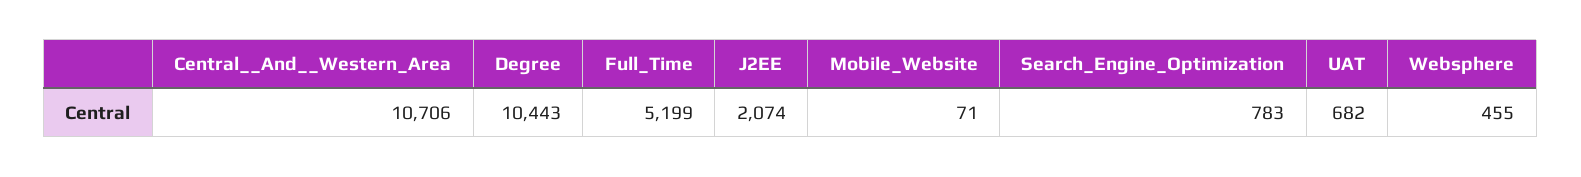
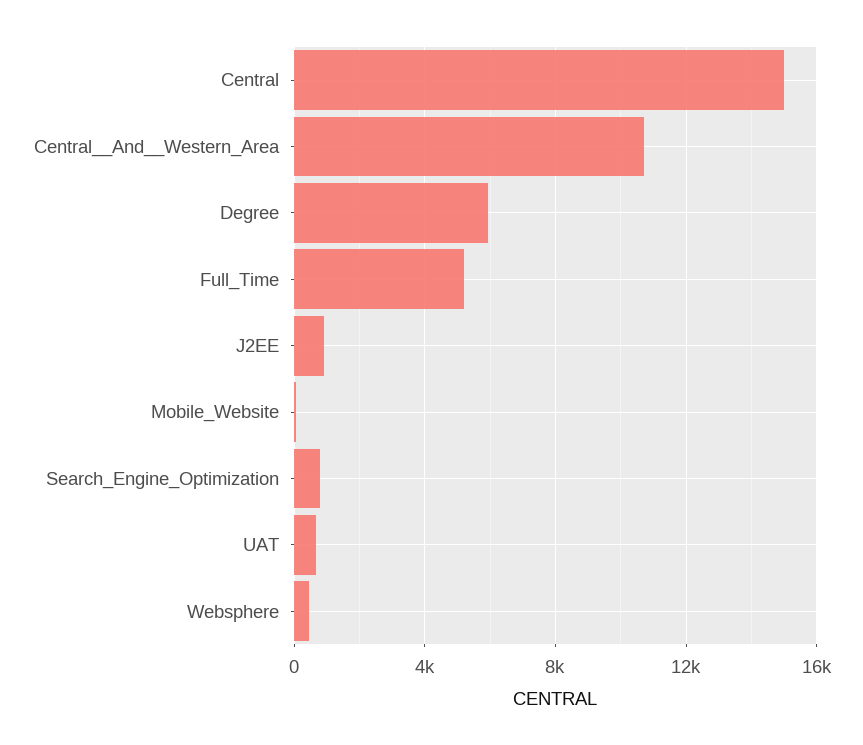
  {
    "Central__And__Western_Area": 10706,
-   "Degree": 10443,
+   "Degree": 6000,
    "Full_Time": 5199,
-   "J2EE": 2074,
+   "J2EE": 1000,
    "Mobile_Website": 71,
    "Search_Engine_Optimization": 783,
    "UAT": 682,
-   "Websphere": 455
+   "Websphere": 455,
+   "Central": 15000
  }

